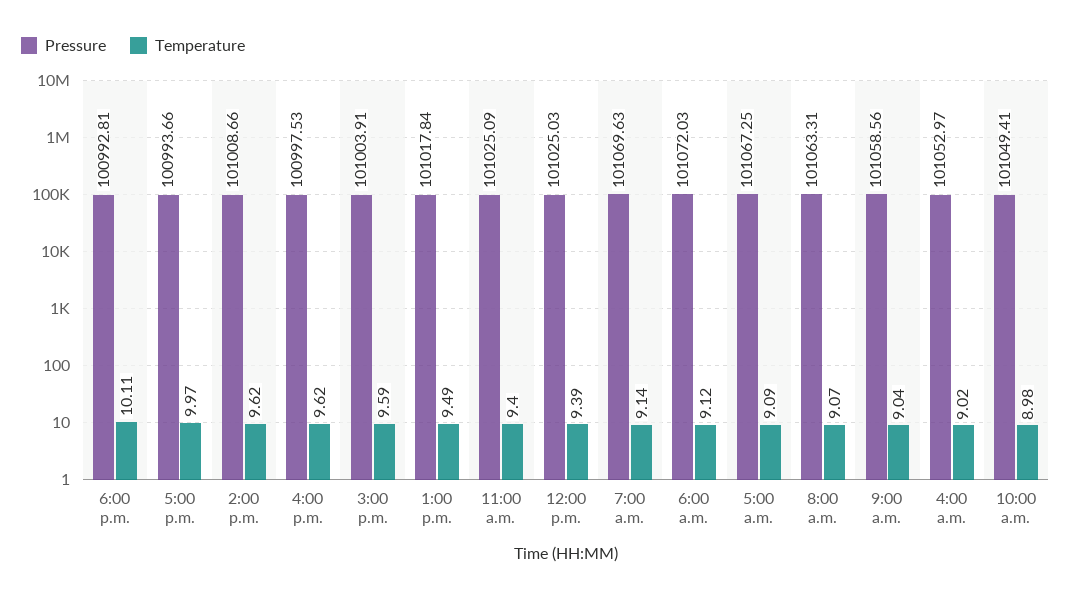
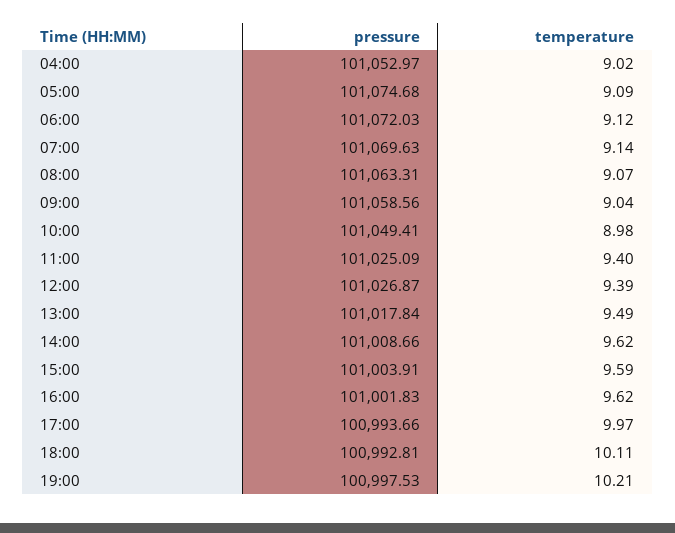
  {
    "Pressure": {
      "6:00 p.m.": 100992.81,
      "5:00 p.m.": 100993.66,
      "2:00 p.m.": 101008.66,
-     "4:00 p.m.": 100997.53,
+     "4:00 p.m.": 101001.83,
      "3:00 p.m.": 101003.91,
      "1:00 p.m.": 101017.84,
      "11:00 a.m.": 101025.09,
-     "12:00 p.m.": 101025.03,
+     "12:00 p.m.": 101026.87,
      "7:00 a.m.": 101069.63,
      "6:00 a.m.": 101072.03,
-     "5:00 a.m.": 101067.25,
+     "5:00 a.m.": 101074.68,
      "8:00 a.m.": 101063.31,
      "9:00 a.m.": 101058.56,
      "4:00 a.m.": 101052.97,
-     "10:00 a.m.": 101049.41
+     "10:00 a.m.": 101049.41,
+     "19:00": 100997.53
    },
    "Temperature": {
      "6:00 p.m.": 10.11,
      "5:00 p.m.": 9.97,
      "2:00 p.m.": 9.62,
      "4:00 p.m.": 9.62,
      "3:00 p.m.": 9.59,
      "1:00 p.m.": 9.49,
      "11:00 a.m.": 9.4,
      "12:00 p.m.": 9.39,
      "7:00 a.m.": 9.14,
      "6:00 a.m.": 9.12,
      "5:00 a.m.": 9.09,
      "8:00 a.m.": 9.07,
      "9:00 a.m.": 9.04,
      "4:00 a.m.": 9.02,
-     "10:00 a.m.": 8.98
+     "10:00 a.m.": 8.98,
+     "19:00": 10.21
    }
  }

